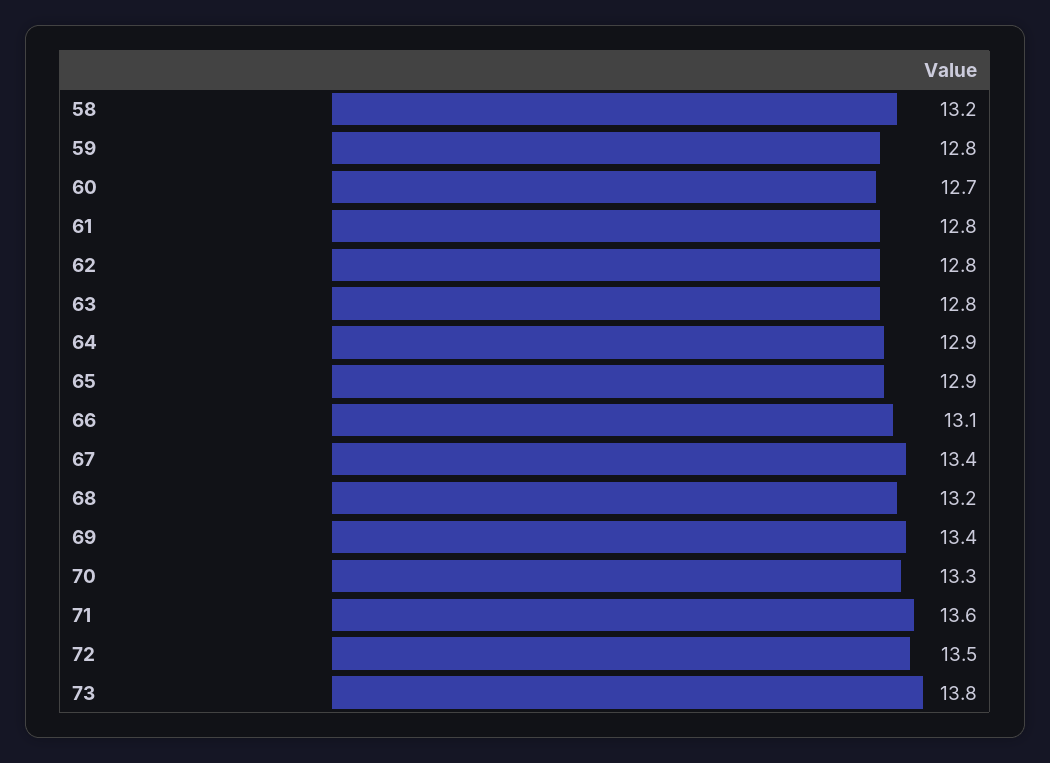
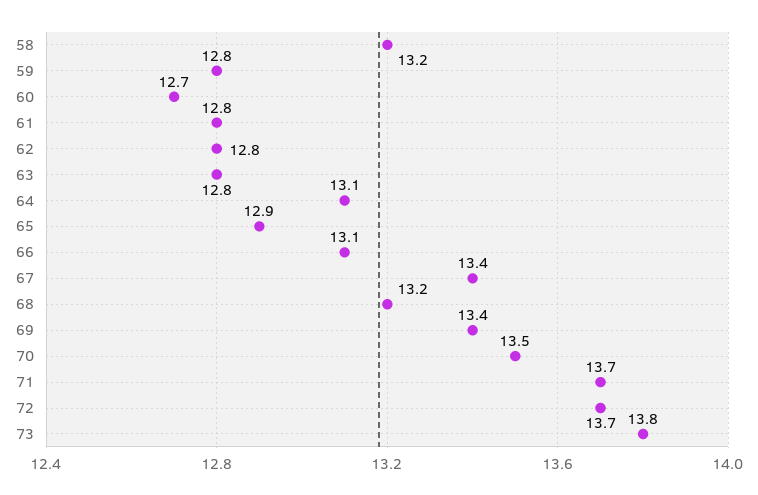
  {
    "58": 13.2,
    "59": 12.8,
    "60": 12.7,
    "61": 12.8,
    "62": 12.8,
    "63": 12.8,
-   "64": 12.9,
+   "64": 13.1,
    "65": 12.9,
    "66": 13.1,
    "67": 13.4,
    "68": 13.2,
    "69": 13.4,
-   "70": 13.3,
+   "70": 13.5,
-   "71": 13.6,
+   "71": 13.7,
-   "72": 13.5,
+   "72": 13.7,
    "73": 13.8
  }

